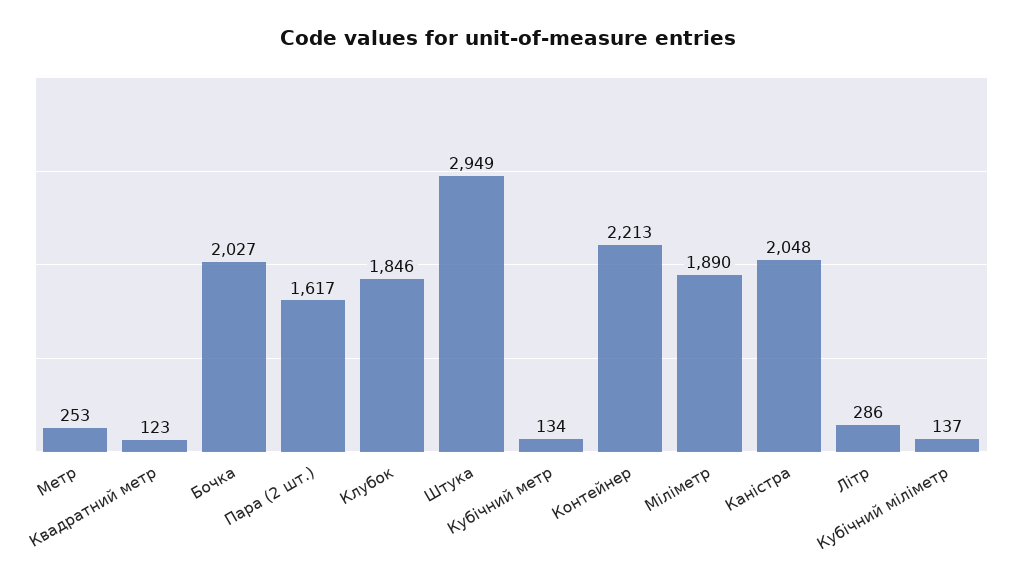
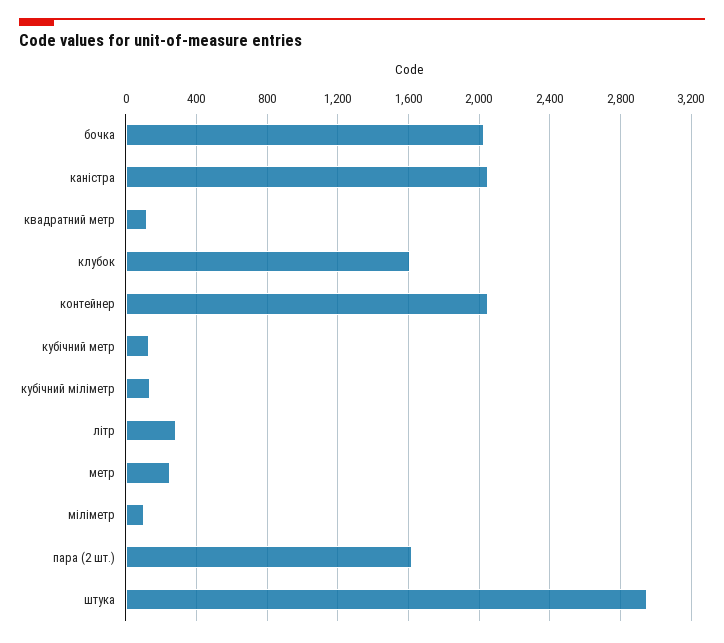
  {
    "Метр": 253,
    "Квадратний метр": 123,
    "Бочка": 2027,
    "Пара (2 шт.)": 1617,
-   "Клубок": 1846,
+   "Клубок": 1600,
    "Штука": 2949,
    "Кубічний метр": 134,
-   "Контейнер": 2213,
+   "Контейнер": 2050,
-   "Міліметр": 1890,
+   "Міліметр": 100,
    "Каністра": 2048,
    "Літр": 286,
    "Кубічний міліметр": 137
  }

